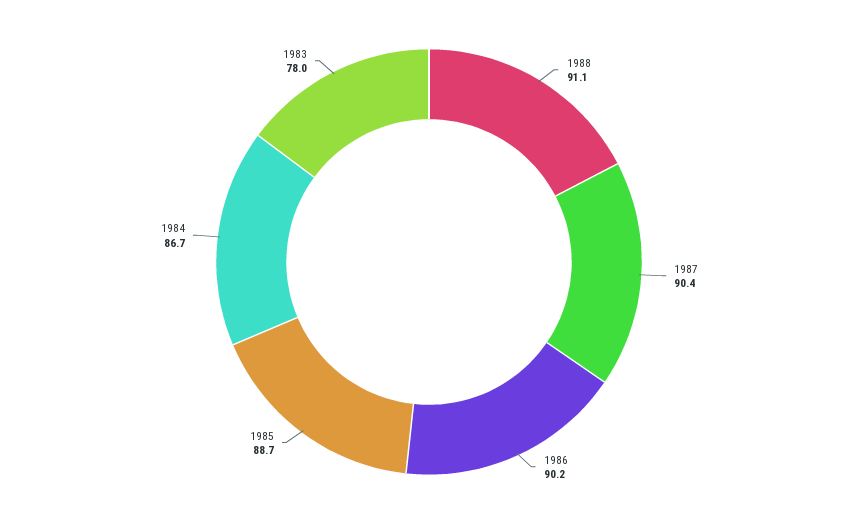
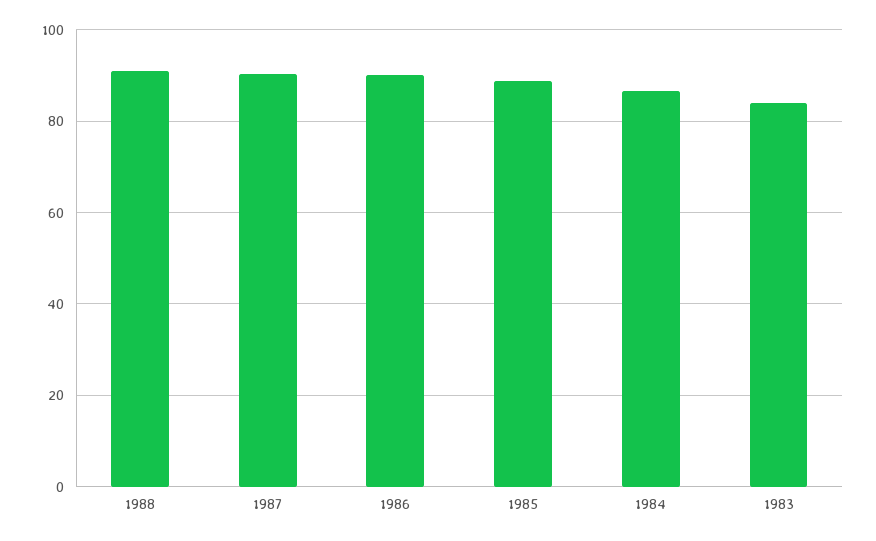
  {
    "1988": 91.1,
    "1987": 90.4,
    "1986": 90.2,
    "1985": 88.7,
    "1984": 86.7,
-   "1983": 78
+   "1983": 84
  }

